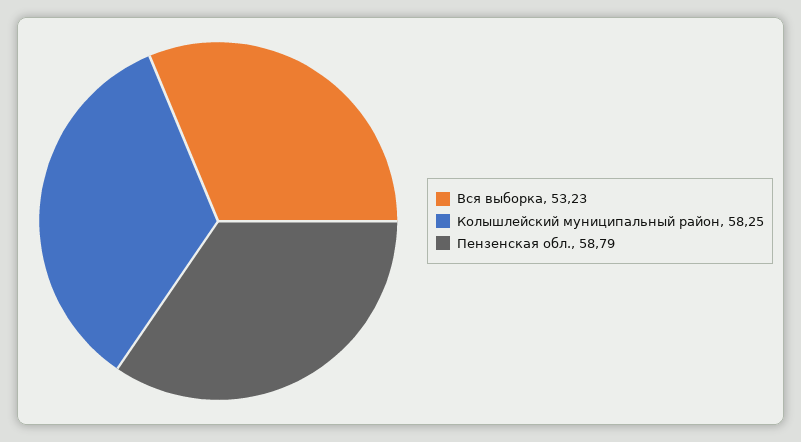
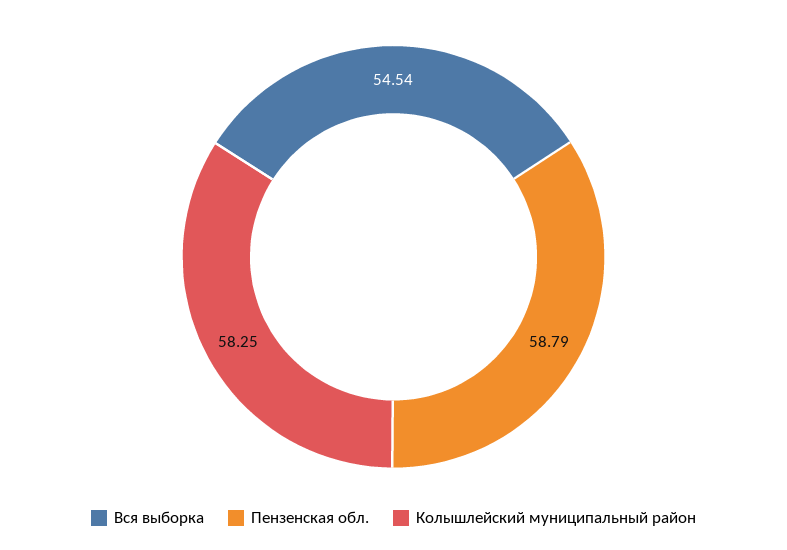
  {
-   "Вся выборка": 53.23,
+   "Вся выборка": 54.54,
    "Колышлейский муниципальный район": 58.25,
    "Пензенская обл.": 58.79
  }

